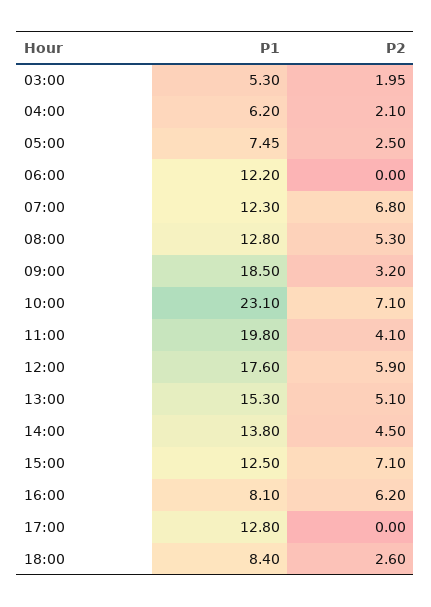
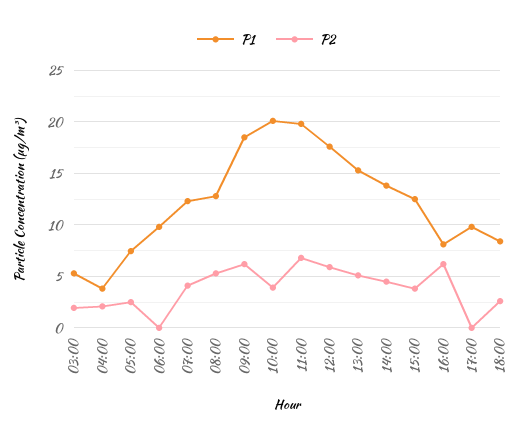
  {
    "P1": {
      "03:00": 5.3,
-     "04:00": 6.2,
+     "04:00": 4,
      "05:00": 7.45,
-     "06:00": 12.2,
+     "06:00": 10,
      "07:00": 12.3,
      "08:00": 12.8,
      "09:00": 18.5,
-     "10:00": 23.1,
+     "10:00": 20,
      "11:00": 19.8,
      "12:00": 17.6,
      "13:00": 15.3,
      "14:00": 13.8,
      "15:00": 12.5,
      "16:00": 8.1,
-     "17:00": 12.8,
+     "17:00": 10,
      "18:00": 8.4
    },
    "P2": {
      "03:00": 1.95,
      "04:00": 2.1,
      "05:00": 2.5,
      "06:00": 0,
-     "07:00": 6.8,
+     "07:00": 4,
      "08:00": 5.3,
-     "09:00": 3.2,
+     "09:00": 6,
-     "10:00": 7.1,
+     "10:00": 4,
-     "11:00": 4.1,
+     "11:00": 7,
      "12:00": 5.9,
      "13:00": 5.1,
      "14:00": 4.5,
-     "15:00": 7.1,
+     "15:00": 4,
      "16:00": 6.2,
      "17:00": 0,
      "18:00": 2.6
    }
  }

